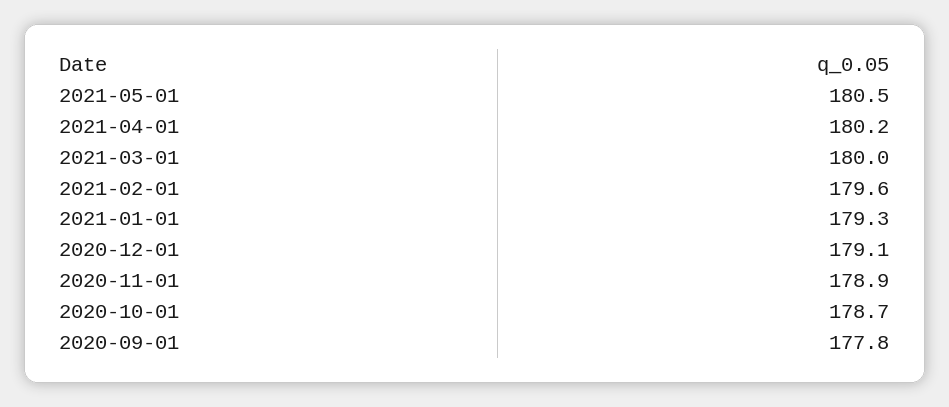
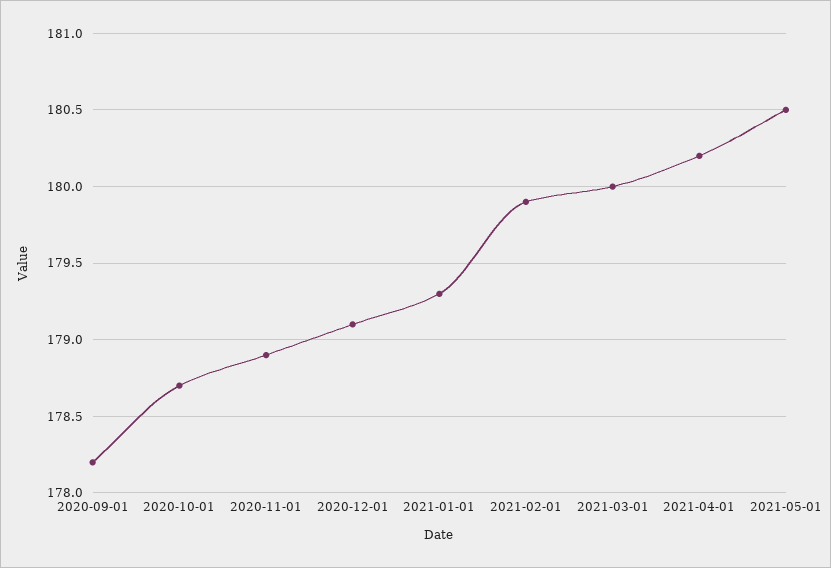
  {
    "2021-05-01": 180.5,
    "2021-04-01": 180.2,
    "2021-03-01": 180,
-   "2021-02-01": 179.6,
+   "2021-02-01": 179.9,
    "2021-01-01": 179.3,
    "2020-12-01": 179.1,
    "2020-11-01": 178.9,
    "2020-10-01": 178.7,
-   "2020-09-01": 177.8
+   "2020-09-01": 178.2
  }

